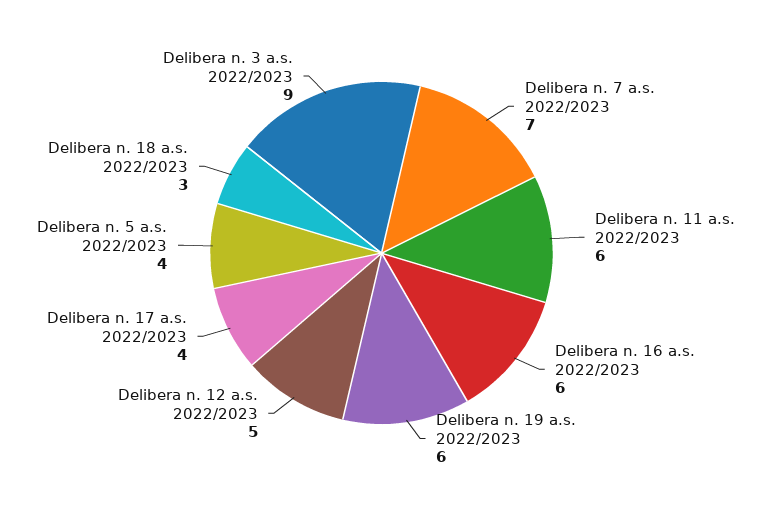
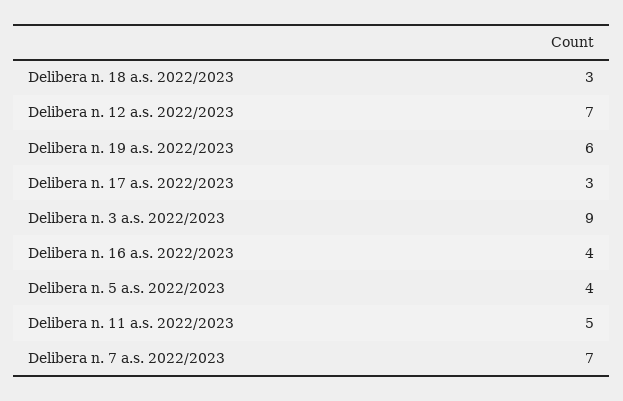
  {
    "Delibera n. 7 a.s. 2022/2023": 7,
-   "Delibera n. 11 a.s. 2022/2023": 6,
+   "Delibera n. 11 a.s. 2022/2023": 5,
-   "Delibera n. 16 a.s. 2022/2023": 6,
+   "Delibera n. 16 a.s. 2022/2023": 4,
    "Delibera n. 19 a.s. 2022/2023": 6,
-   "Delibera n. 12 a.s. 2022/2023": 5,
+   "Delibera n. 12 a.s. 2022/2023": 7,
-   "Delibera n. 17 a.s. 2022/2023": 4,
+   "Delibera n. 17 a.s. 2022/2023": 3,
    "Delibera n. 5 a.s. 2022/2023": 4,
    "Delibera n. 18 a.s. 2022/2023": 3,
    "Delibera n. 3 a.s. 2022/2023": 9
  }

